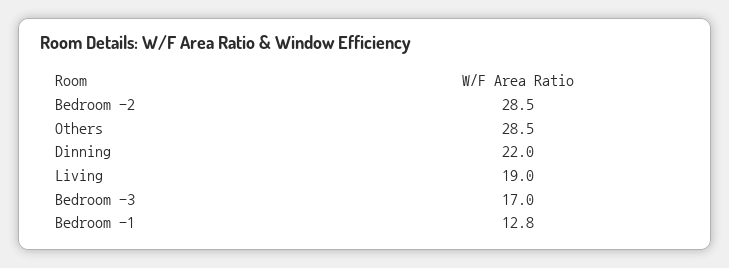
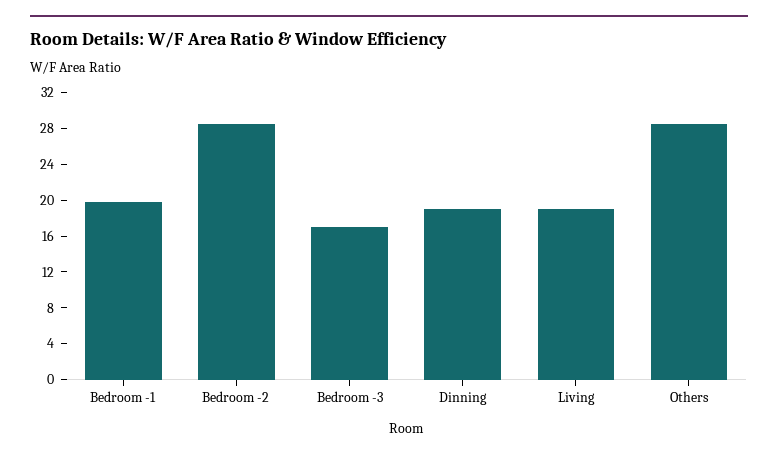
  {
    "Bedroom -2": 28.5,
    "Others": 28.5,
-   "Dinning": 22,
+   "Dinning": 19,
    "Living": 19,
    "Bedroom -3": 17,
-   "Bedroom -1": 12.8
+   "Bedroom -1": 20
  }

